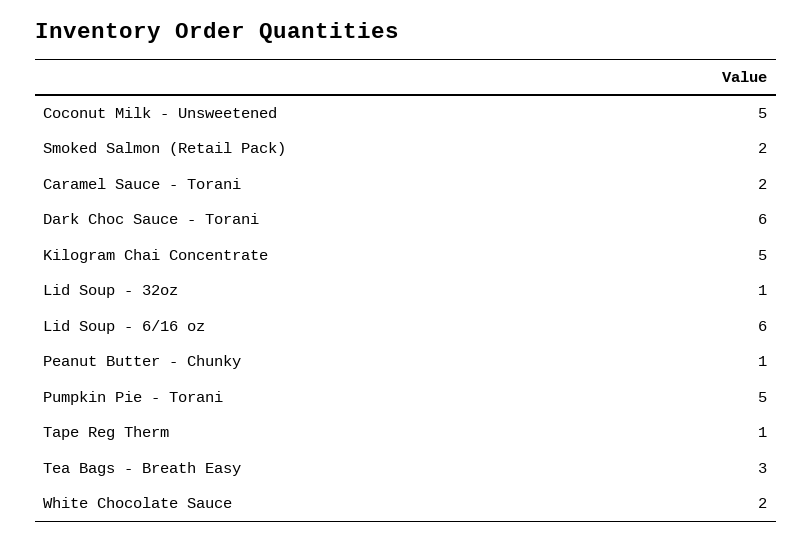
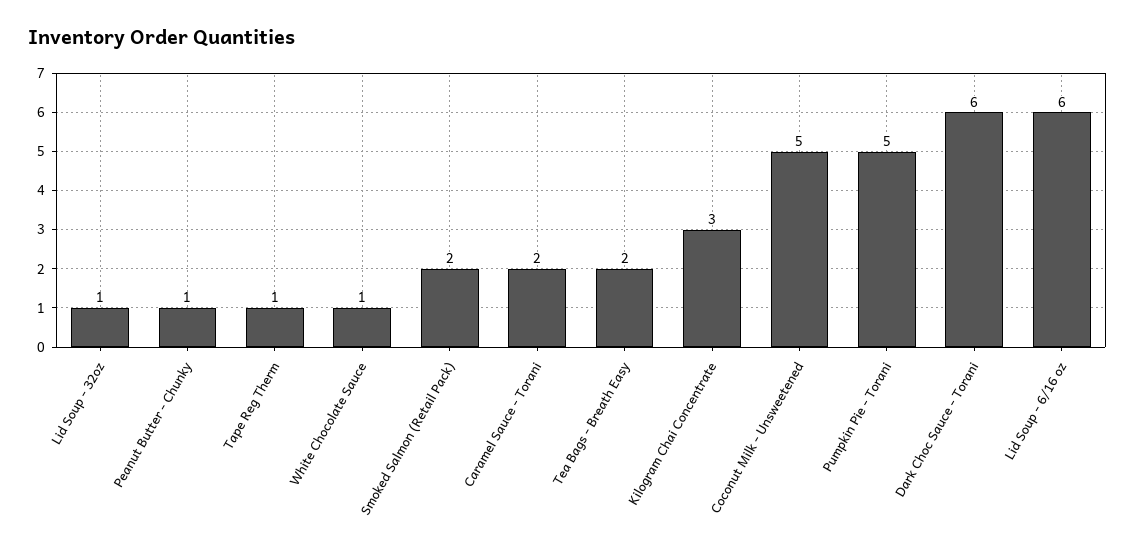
  {
    "Coconut Milk - Unsweetened": 5,
    "Smoked Salmon (Retail Pack)": 2,
    "Caramel Sauce - Torani": 2,
    "Dark Choc Sauce - Torani": 6,
-   "Kilogram Chai Concentrate": 5,
+   "Kilogram Chai Concentrate": 3,
    "Lid Soup - 32oz": 1,
    "Lid Soup - 6/16 oz": 6,
    "Peanut Butter - Chunky": 1,
    "Pumpkin Pie - Torani": 5,
    "Tape Reg Therm": 1,
-   "Tea Bags - Breath Easy": 3,
+   "Tea Bags - Breath Easy": 2,
-   "White Chocolate Sauce": 2
+   "White Chocolate Sauce": 1
  }

